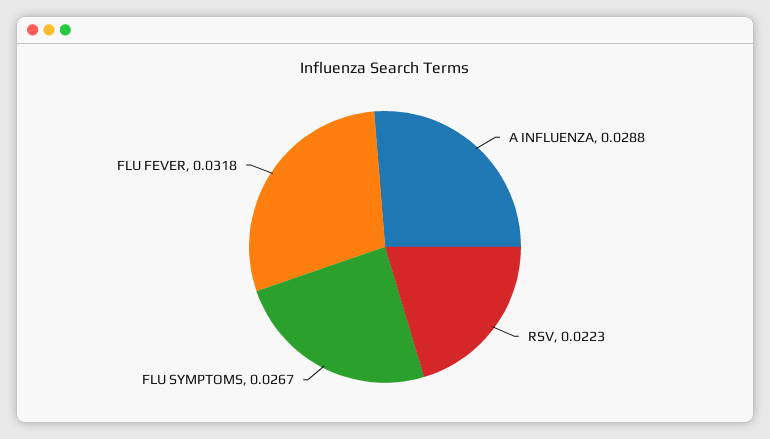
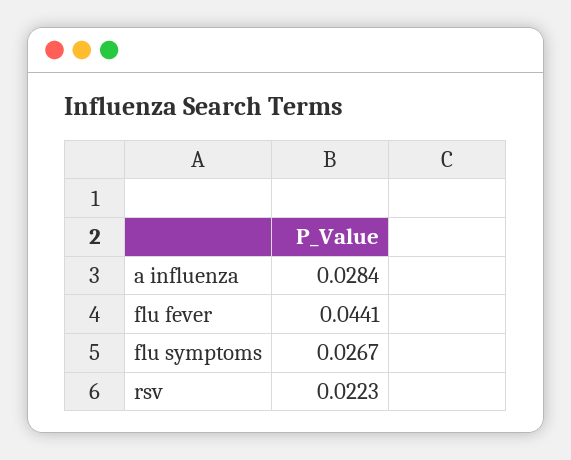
  {
-   "A INFLUENZA": 0.0288,
+   "A INFLUENZA": 0.0284,
    "RSV": 0.0223,
    "FLU SYMPTOMS": 0.0267,
-   "FLU FEVER": 0.0318
+   "FLU FEVER": 0.0441
  }

